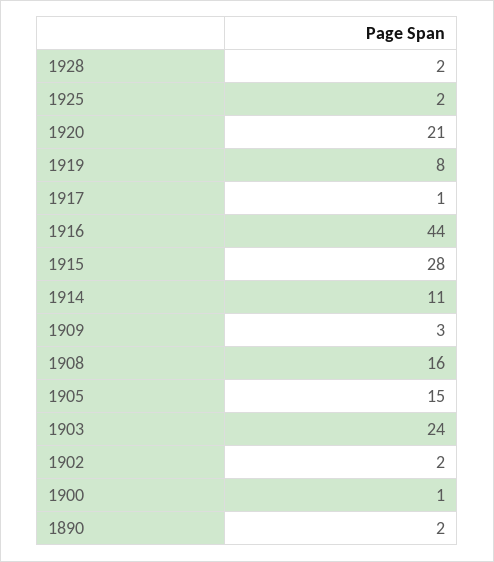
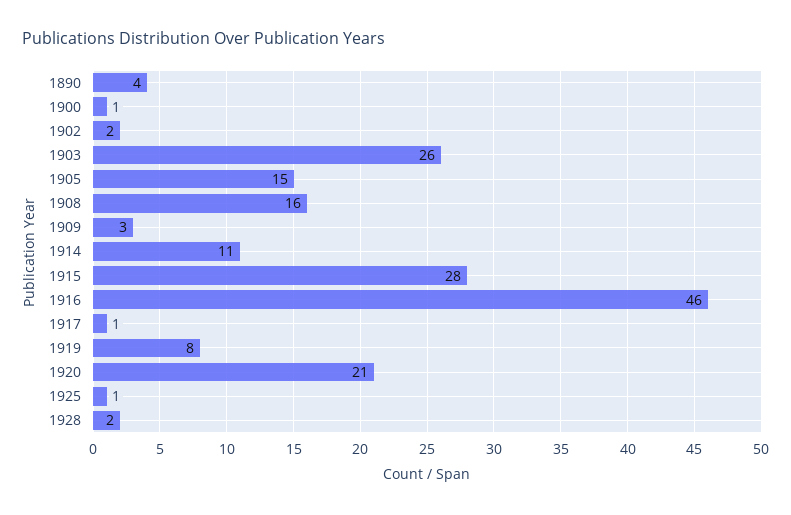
  {
    "1928": 2,
-   "1925": 2,
+   "1925": 1,
    "1920": 21,
    "1919": 8,
    "1917": 1,
-   "1916": 44,
+   "1916": 46,
    "1915": 28,
    "1914": 11,
    "1909": 3,
    "1908": 16,
    "1905": 15,
-   "1903": 24,
+   "1903": 26,
    "1902": 2,
    "1900": 1,
-   "1890": 2
+   "1890": 4
  }

